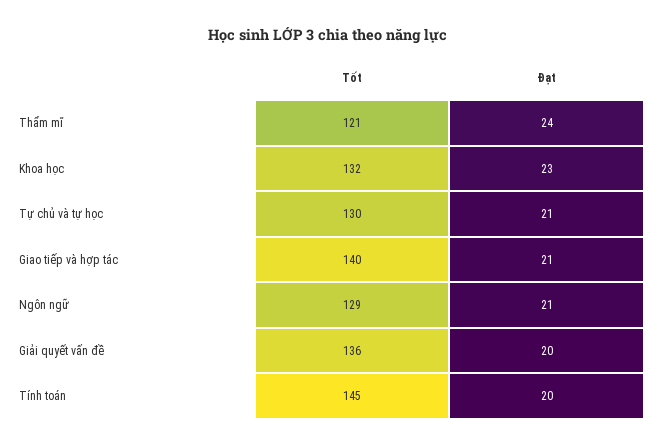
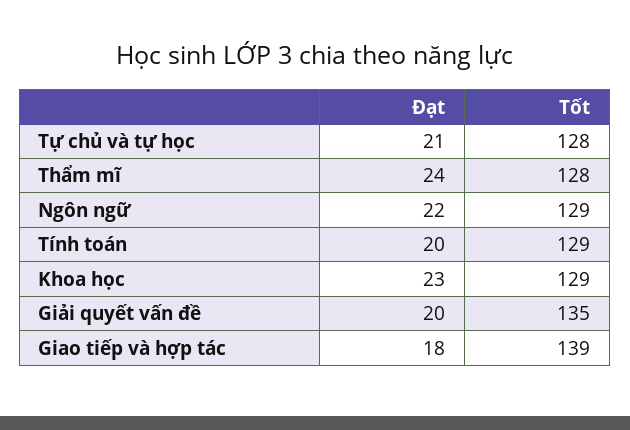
  {
    "Tốt": {
-     "Thẩm mĩ": 121,
+     "Thẩm mĩ": 128,
-     "Khoa học": 132,
+     "Khoa học": 129,
-     "Tự chủ và tự học": 130,
+     "Tự chủ và tự học": 128,
-     "Giao tiếp và hợp tác": 140,
+     "Giao tiếp và hợp tác": 139,
      "Ngôn ngữ": 129,
-     "Giải quyết vấn đề": 136,
+     "Giải quyết vấn đề": 135,
-     "Tính toán": 145
+     "Tính toán": 129
    },
    "Đạt": {
      "Thẩm mĩ": 24,
      "Khoa học": 23,
      "Tự chủ và tự học": 21,
-     "Giao tiếp và hợp tác": 21,
+     "Giao tiếp và hợp tác": 18,
-     "Ngôn ngữ": 21,
+     "Ngôn ngữ": 22,
      "Giải quyết vấn đề": 20,
      "Tính toán": 20
    }
  }

